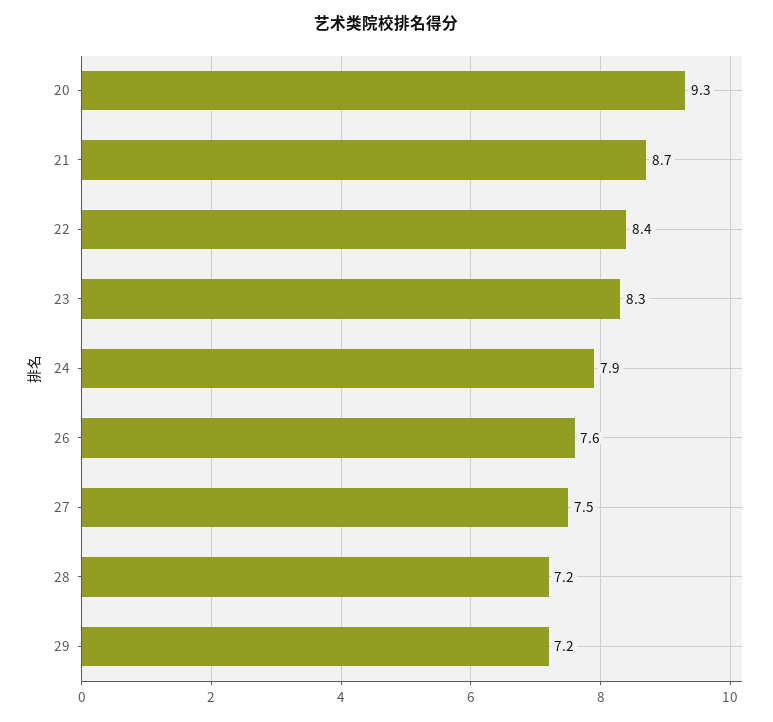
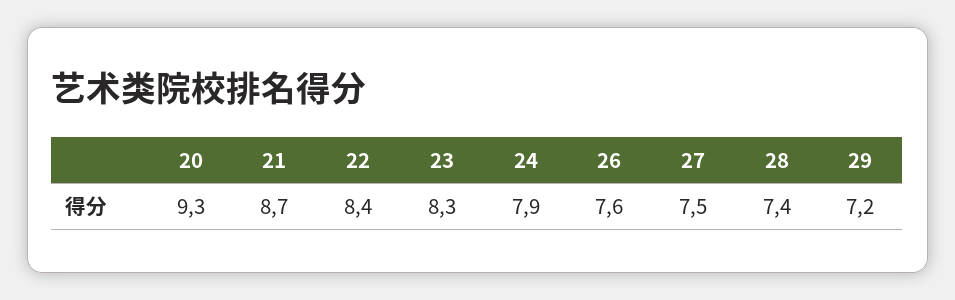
  {
    "20": 9.3,
    "21": 8.7,
    "22": 8.4,
    "23": 8.3,
    "24": 7.9,
    "26": 7.6,
    "27": 7.5,
-   "28": 7.2,
+   "28": 7.4,
    "29": 7.2
  }

